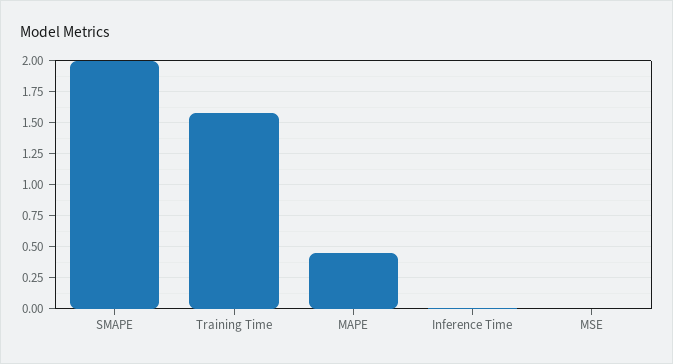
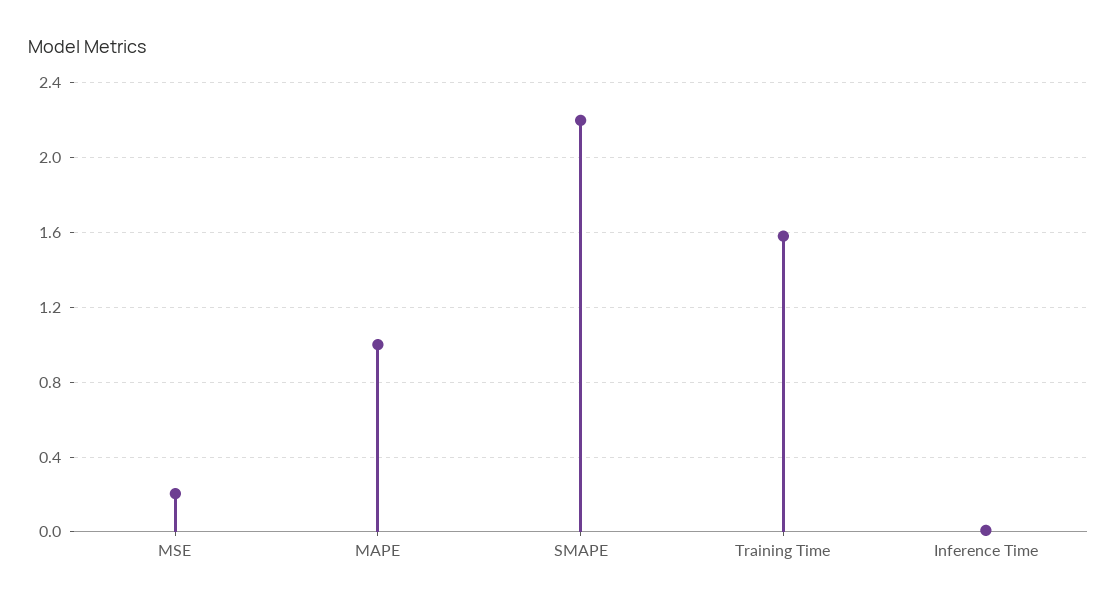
  {
-   "SMAPE": 2,
+   "SMAPE": 2.2,
    "Training Time": 1.6,
-   "MAPE": 0.45,
+   "MAPE": 1,
    "Inference Time": 0,
-   "MSE": 0
+   "MSE": 0.2
  }

